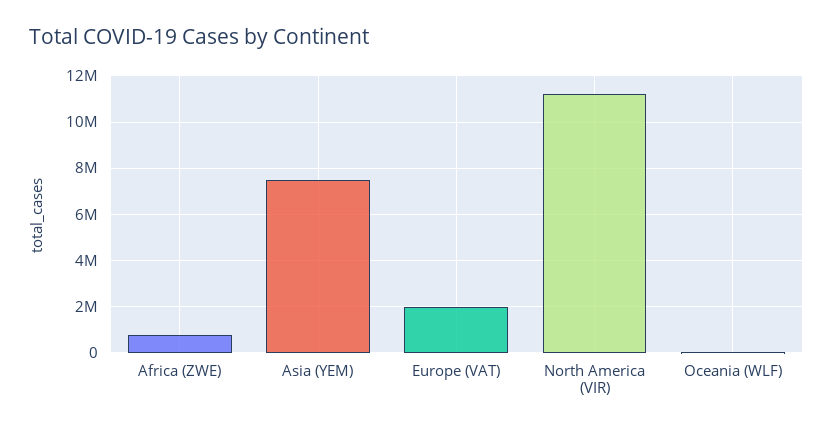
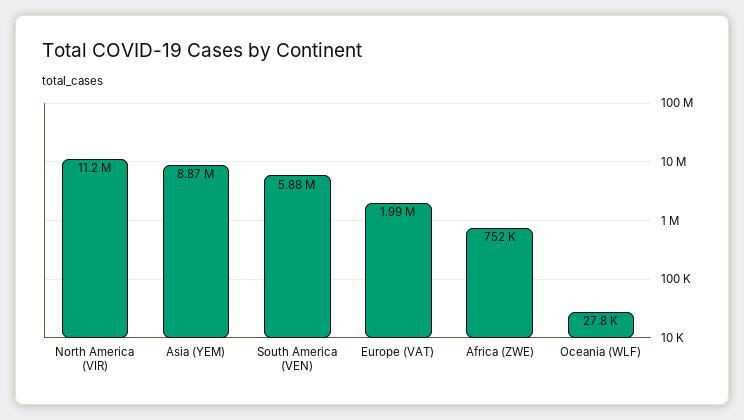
  {
    "Africa (ZWE)": 752000,
-   "Asia (YEM)": 7500000,
+   "Asia (YEM)": 8870000,
    "Europe (VAT)": 1990000,
    "North America (VIR)": 11200000,
-   "Oceania (WLF)": 27800
+   "Oceania (WLF)": 27800,
+   "South America (VEN)": 5880000
  }

